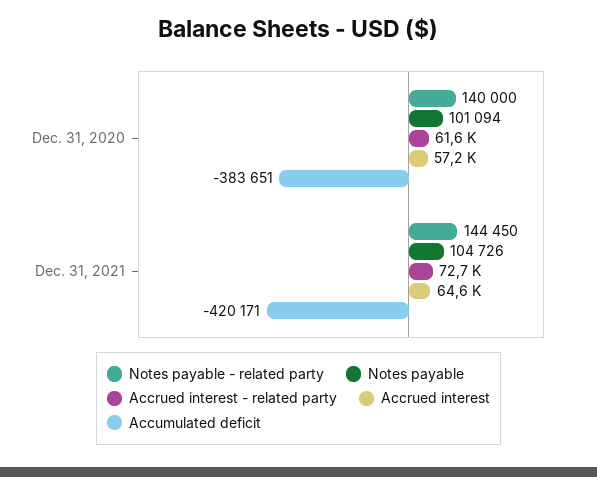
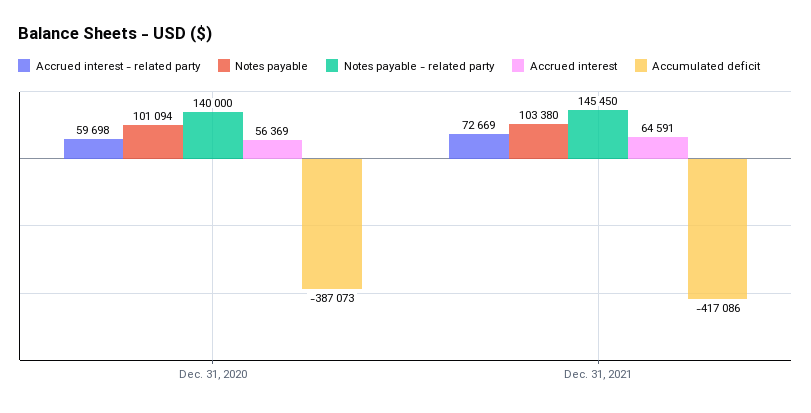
  {
    "Notes payable - related party": {
      "Dec. 31, 2020": 140000,
-     "Dec. 31, 2021": 144450
+     "Dec. 31, 2021": 145450
    },
    "Notes payable": {
      "Dec. 31, 2020": 101094,
-     "Dec. 31, 2021": 104726
+     "Dec. 31, 2021": 103380
    },
    "Accrued interest - related party": {
-     "Dec. 31, 2020": 61600,
+     "Dec. 31, 2020": 59698,
      "Dec. 31, 2021": 72669
    },
    "Accrued interest": {
-     "Dec. 31, 2020": 57200,
+     "Dec. 31, 2020": 56369,
      "Dec. 31, 2021": 64591
    },
    "Accumulated deficit": {
-     "Dec. 31, 2020": -383651,
+     "Dec. 31, 2020": -387073,
-     "Dec. 31, 2021": -420171
+     "Dec. 31, 2021": -417086
    }
  }

